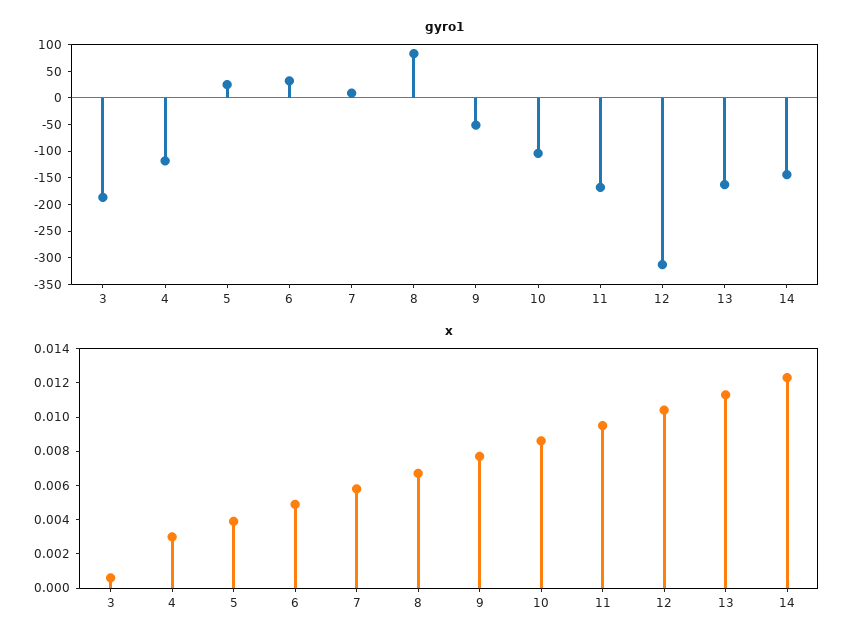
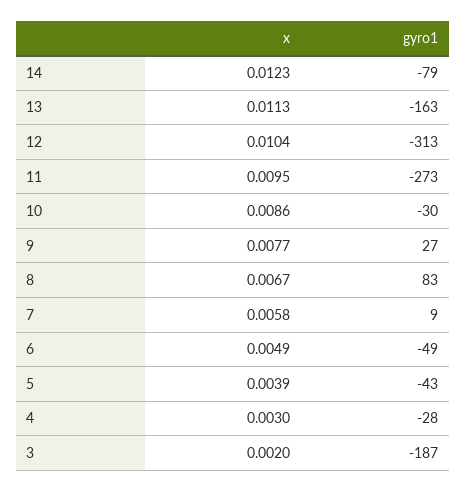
  {
    "gyro1": {
      "3": -187,
-     "4": -125,
+     "4": -28,
-     "5": 25,
+     "5": -43,
-     "6": 25,
+     "6": -49,
      "7": 9,
      "8": 83,
-     "9": -50,
+     "9": 27,
-     "10": -100,
+     "10": -30,
-     "11": -175,
+     "11": -273,
      "12": -313,
      "13": -163,
-     "14": -150
+     "14": -79
    },
    "x": {
-     "3": 0.0005,
+     "3": 0.002,
      "4": 0.003,
      "5": 0.0039,
      "6": 0.0049,
      "7": 0.0058,
      "8": 0.0067,
      "9": 0.0077,
      "10": 0.0086,
      "11": 0.0095,
      "12": 0.0104,
      "13": 0.0113,
      "14": 0.0123
    }
  }

